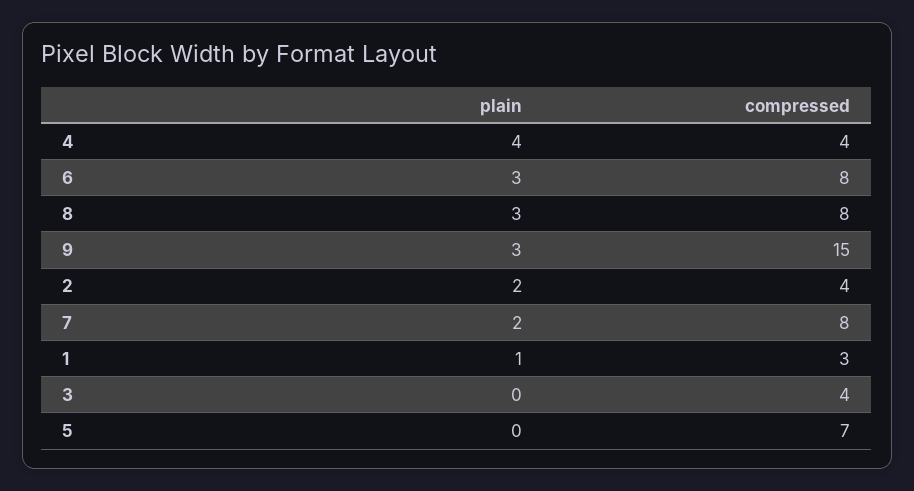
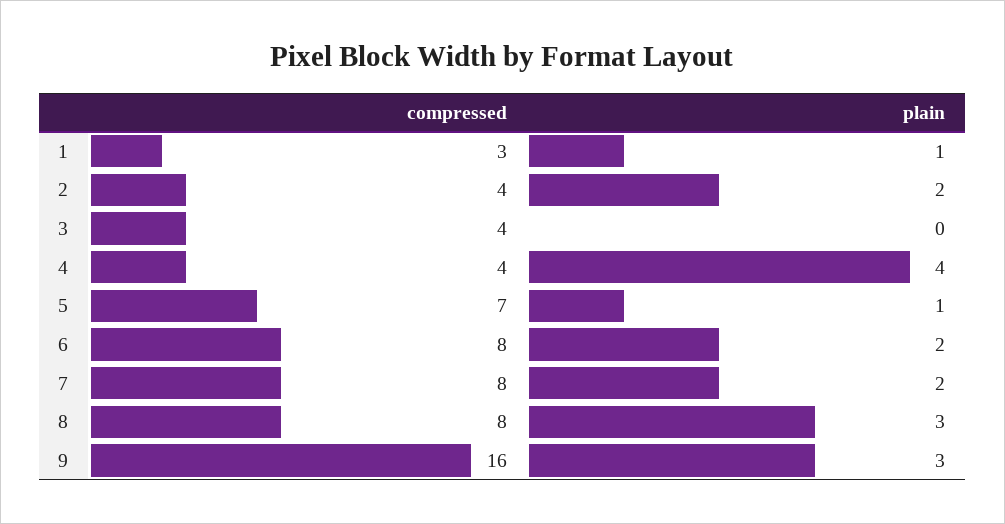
  {
    "plain": {
      "4": 4,
-     "6": 3,
+     "6": 2,
      "8": 3,
      "9": 3,
      "2": 2,
      "7": 2,
      "1": 1,
      "3": 0,
-     "5": 0
+     "5": 1
    },
    "compressed": {
      "4": 4,
      "6": 8,
      "8": 8,
-     "9": 15,
+     "9": 16,
      "2": 4,
      "7": 8,
      "1": 3,
      "3": 4,
      "5": 7
    }
  }

